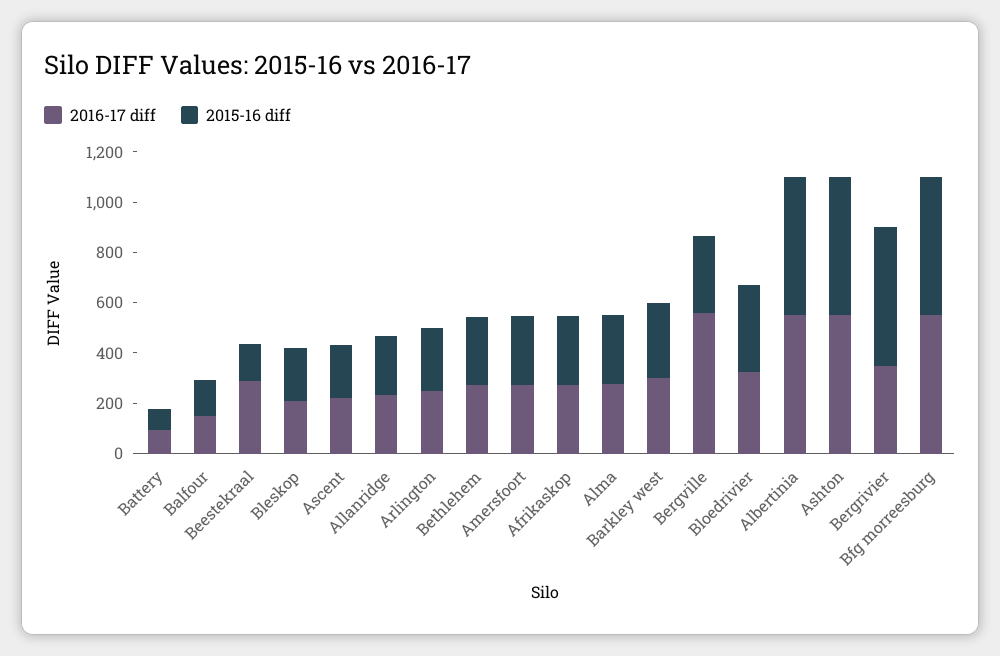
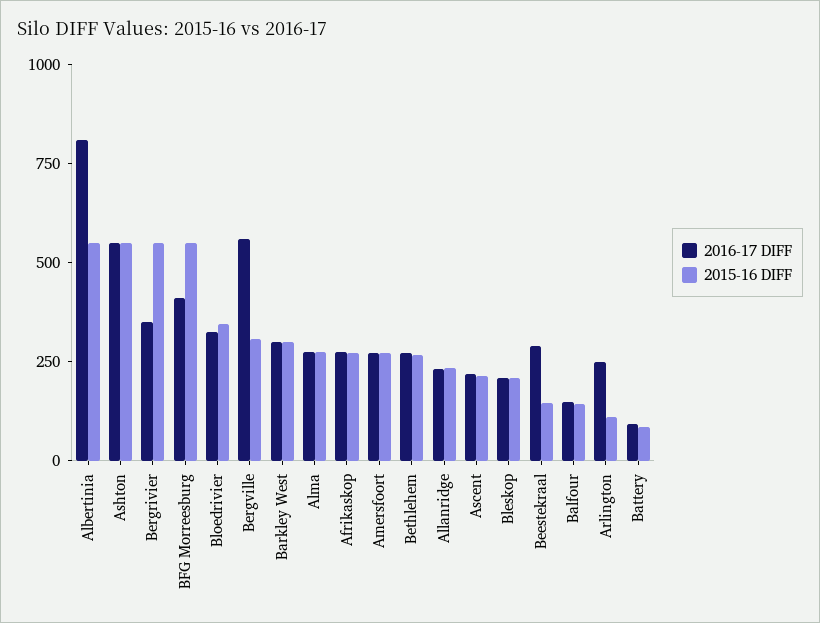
  {
    "2016-17 diff": {
      "Battery": 100,
      "Balfour": 150,
      "Beestekraal": 300,
      "Bleskop": 200,
      "Ascent": 200,
      "Allanridge": 250,
      "Arlington": 250,
      "Bethlehem": 250,
      "Amersfoort": 250,
      "Afrikaskop": 250,
      "Alma": 300,
      "Barkley west": 300,
      "Bergville": 550,
      "Bloedrivier": 350,
-     "Albertinia": 550,
+     "Albertinia": 800,
      "Ashton": 550,
      "Bergrivier": 350,
-     "Bfg morreesburg": 550
+     "Bfg morreesburg": 400
    },
    "2015-16 diff": {
      "Battery": 100,
      "Balfour": 150,
      "Beestekraal": 150,
      "Bleskop": 200,
      "Ascent": 200,
      "Allanridge": 250,
-     "Arlington": 250,
+     "Arlington": 100,
      "Bethlehem": 250,
      "Amersfoort": 250,
      "Afrikaskop": 250,
      "Alma": 250,
      "Barkley west": 300,
      "Bergville": 300,
      "Bloedrivier": 350,
      "Albertinia": 550,
      "Ashton": 550,
      "Bergrivier": 550,
      "Bfg morreesburg": 550
    }
  }

